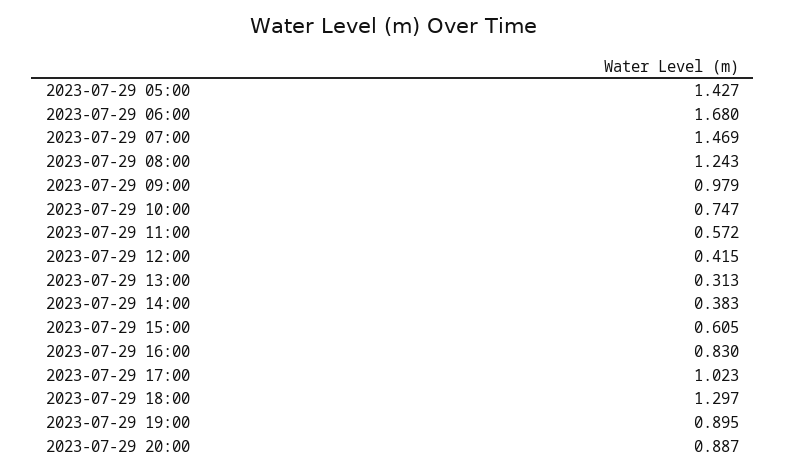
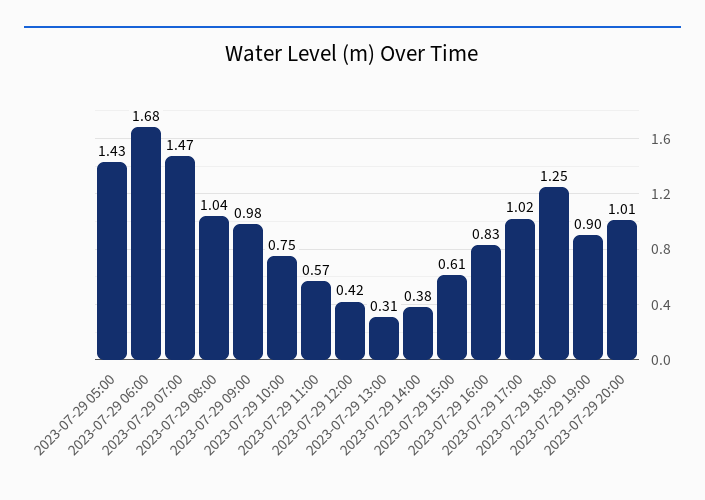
  {
    "2023-07-29 05:00": 1.427,
    "2023-07-29 06:00": 1.68,
    "2023-07-29 07:00": 1.469,
-   "2023-07-29 08:00": 1.243,
+   "2023-07-29 08:00": 1.04,
    "2023-07-29 09:00": 0.979,
    "2023-07-29 10:00": 0.747,
    "2023-07-29 11:00": 0.572,
    "2023-07-29 12:00": 0.415,
    "2023-07-29 13:00": 0.313,
    "2023-07-29 14:00": 0.383,
    "2023-07-29 15:00": 0.605,
    "2023-07-29 16:00": 0.83,
    "2023-07-29 17:00": 1.023,
-   "2023-07-29 18:00": 1.297,
+   "2023-07-29 18:00": 1.25,
    "2023-07-29 19:00": 0.895,
-   "2023-07-29 20:00": 0.887
+   "2023-07-29 20:00": 1.01
  }

